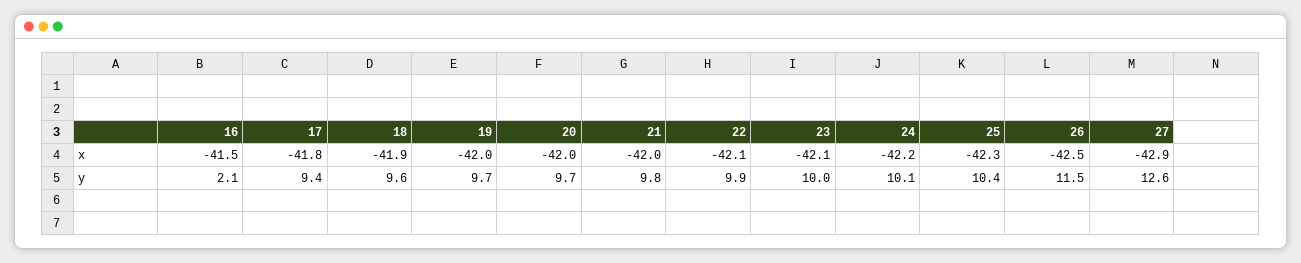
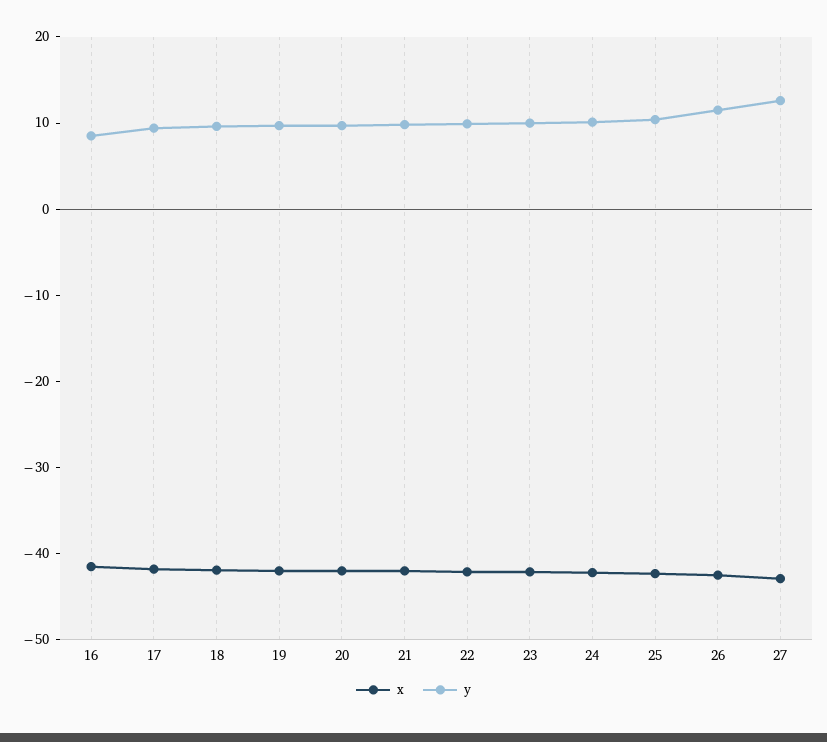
  {
    "x": {
      "16": -41.5,
      "17": -41.8,
      "18": -41.9,
      "19": -42,
      "20": -42,
      "21": -42,
      "22": -42.1,
      "23": -42.1,
      "24": -42.2,
      "25": -42.3,
      "26": -42.5,
      "27": -42.9
    },
    "y": {
-     "16": 2.1,
+     "16": 8,
      "17": 9.4,
      "18": 9.6,
      "19": 9.7,
      "20": 9.7,
      "21": 9.8,
      "22": 9.9,
      "23": 10,
      "24": 10.1,
      "25": 10.4,
      "26": 11.5,
      "27": 12.6
    }
  }

